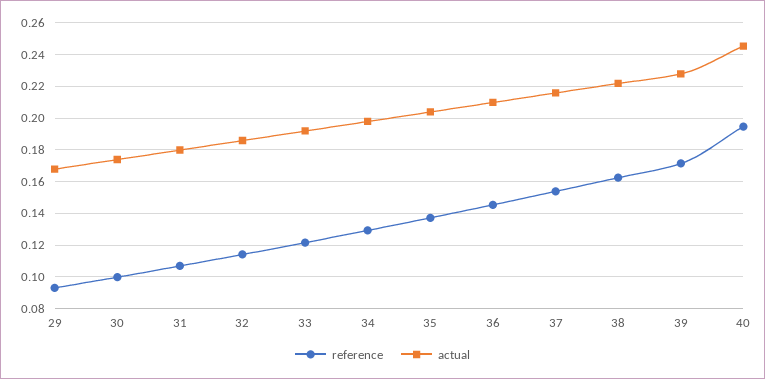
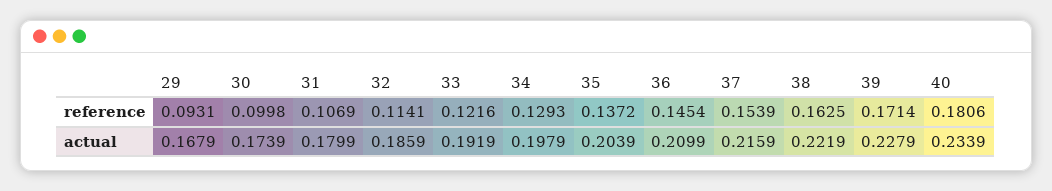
  {
    "reference": {
      "29": 0.0931,
      "30": 0.0998,
      "31": 0.1069,
      "32": 0.1141,
      "33": 0.1216,
      "34": 0.1293,
      "35": 0.1372,
      "36": 0.1454,
      "37": 0.1539,
      "38": 0.1625,
      "39": 0.1714,
-     "40": 0.195
+     "40": 0.1806
    },
    "actual": {
      "29": 0.1679,
      "30": 0.1739,
      "31": 0.1799,
      "32": 0.1859,
      "33": 0.1919,
      "34": 0.1979,
      "35": 0.2039,
      "36": 0.2099,
      "37": 0.2159,
      "38": 0.2219,
      "39": 0.2279,
-     "40": 0.245
+     "40": 0.2339
    }
  }

